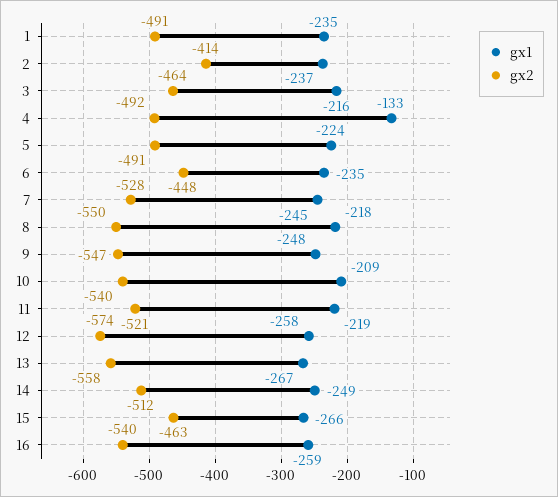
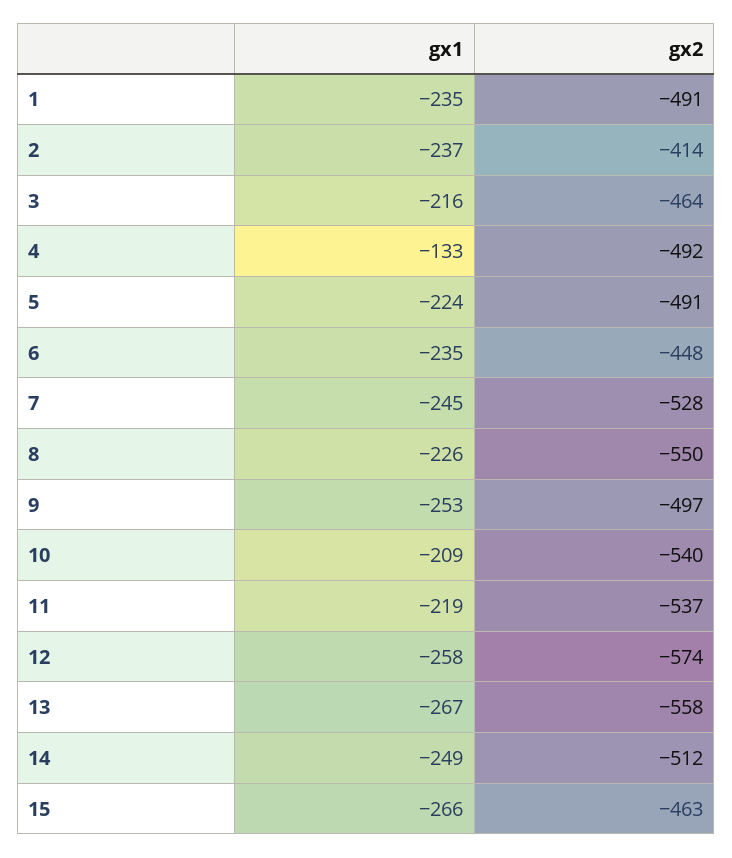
  {
    "gx1": {
      "1": -235,
      "2": -237,
      "3": -216,
      "4": -133,
      "5": -224,
      "6": -235,
      "7": -245,
-     "8": -218,
+     "8": -226,
-     "9": -248,
+     "9": -253,
      "10": -209,
      "11": -219,
      "12": -258,
      "13": -267,
      "14": -249,
-     "15": -266,
+     "15": -266
-     "16": -259
    },
    "gx2": {
      "1": -491,
      "2": -414,
      "3": -464,
      "4": -492,
      "5": -491,
      "6": -448,
      "7": -528,
      "8": -550,
-     "9": -547,
+     "9": -497,
      "10": -540,
-     "11": -521,
+     "11": -537,
      "12": -574,
      "13": -558,
      "14": -512,
-     "15": -463,
+     "15": -463
-     "16": -540
    }
  }

